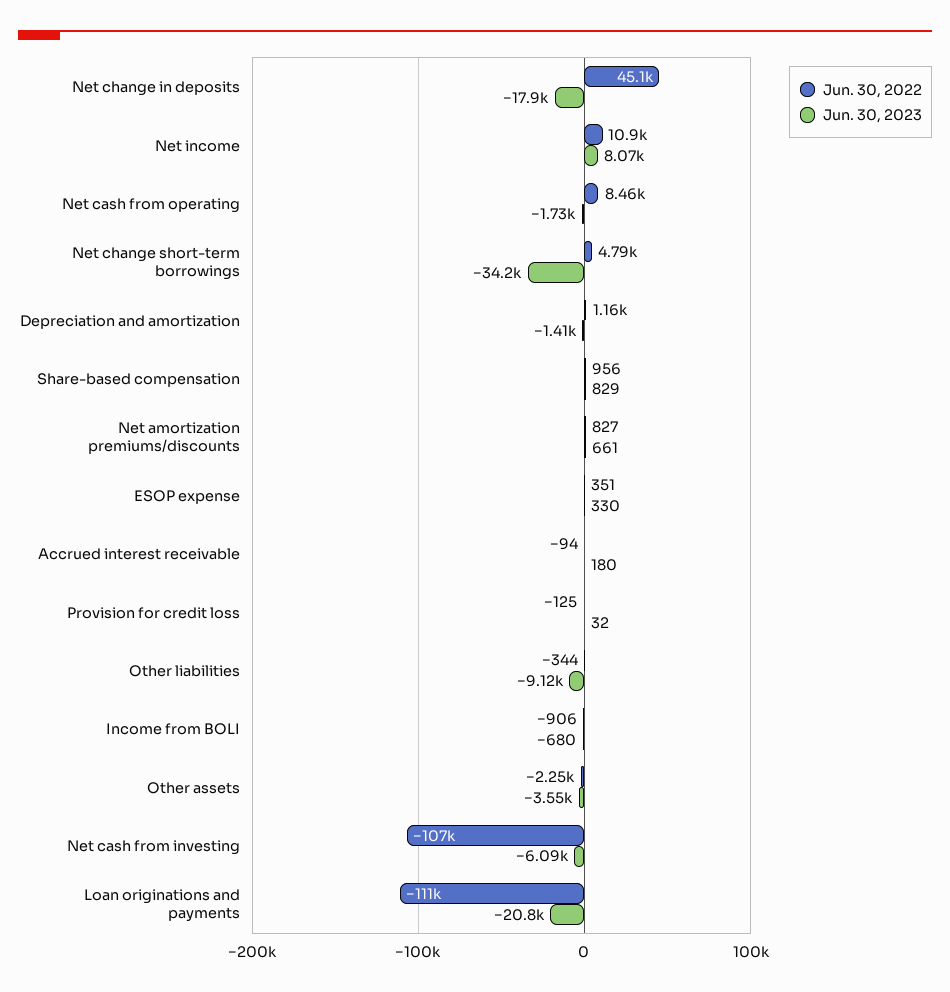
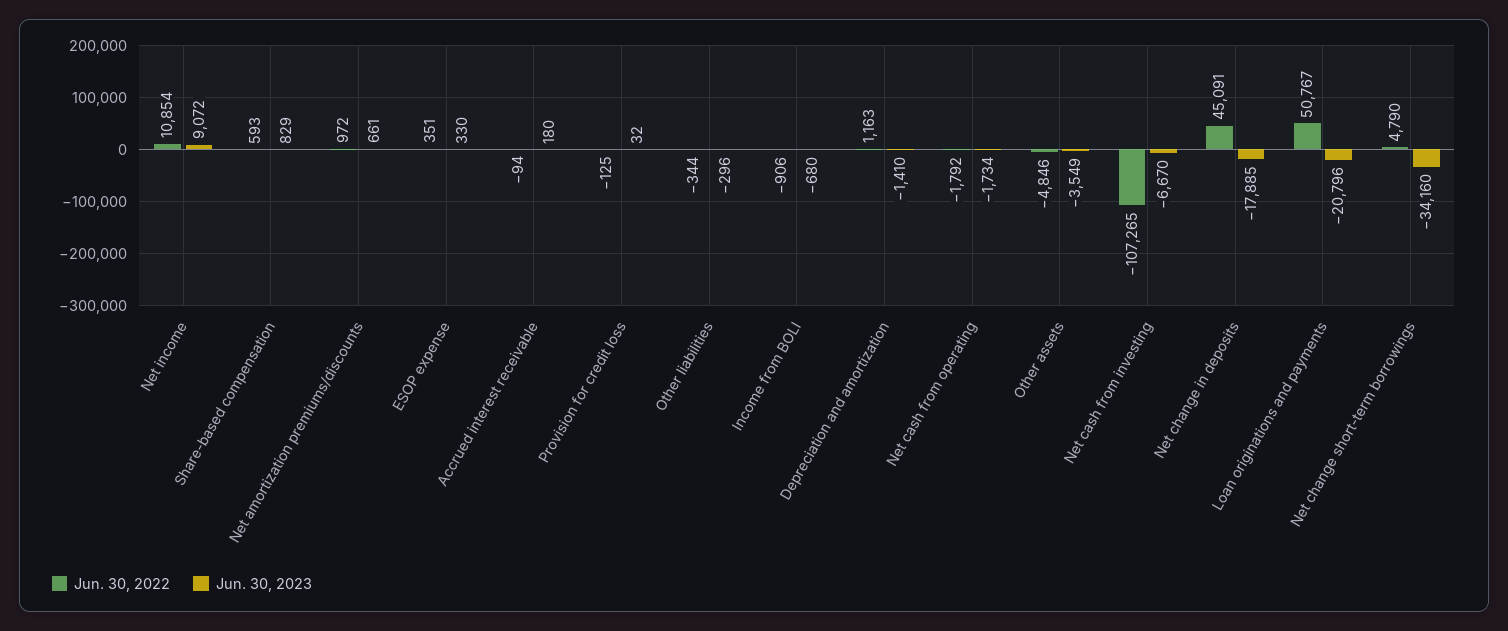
  {
    "Jun. 30, 2022": {
      "Net change in deposits": 45091,
      "Net income": 10854,
-     "Net cash from operating": 8460,
+     "Net cash from operating": -1792,
      "Net change short-term borrowings": 4790,
      "Depreciation and amortization": 1163,
-     "Share-based compensation": 956,
+     "Share-based compensation": 593,
-     "Net amortization premiums/discounts": 827,
+     "Net amortization premiums/discounts": 972,
      "ESOP expense": 351,
      "Accrued interest receivable": -94,
      "Provision for credit loss": -125,
      "Other liabilities": -344,
      "Income from BOLI": -906,
-     "Other assets": -2250,
+     "Other assets": -4846,
      "Net cash from investing": -107265,
-     "Loan originations and payments": -111000
+     "Loan originations and payments": 50767
    },
    "Jun. 30, 2023": {
      "Net change in deposits": -17885,
-     "Net income": 8070,
+     "Net income": 9072,
      "Net cash from operating": -1734,
      "Net change short-term borrowings": -34160,
      "Depreciation and amortization": -1410,
      "Share-based compensation": 829,
      "Net amortization premiums/discounts": 661,
      "ESOP expense": 330,
      "Accrued interest receivable": 180,
      "Provision for credit loss": 32,
-     "Other liabilities": -9120,
+     "Other liabilities": -296,
      "Income from BOLI": -680,
      "Other assets": -3549,
-     "Net cash from investing": -6090,
+     "Net cash from investing": -6670,
      "Loan originations and payments": -20796
    }
  }

